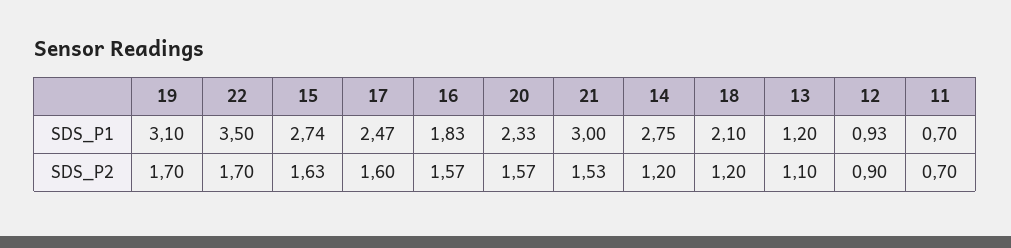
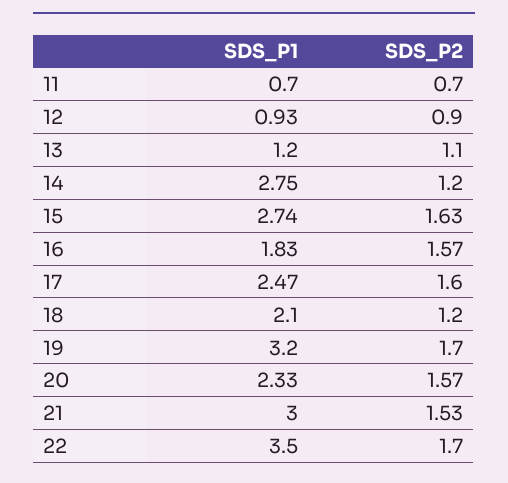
  {
    "19": {
-     "SDS_P1": 3.1,
+     "SDS_P1": 3.2,
      "SDS_P2": 1.7
    },
    "22": {
      "SDS_P1": 3.5,
      "SDS_P2": 1.7
    },
    "15": {
      "SDS_P1": 2.74,
      "SDS_P2": 1.63
    },
    "17": {
      "SDS_P1": 2.47,
      "SDS_P2": 1.6
    },
    "16": {
      "SDS_P1": 1.83,
      "SDS_P2": 1.57
    },
    "20": {
      "SDS_P1": 2.33,
      "SDS_P2": 1.57
    },
    "21": {
      "SDS_P1": 3,
      "SDS_P2": 1.53
    },
    "14": {
      "SDS_P1": 2.75,
      "SDS_P2": 1.2
    },
    "18": {
      "SDS_P1": 2.1,
      "SDS_P2": 1.2
    },
    "13": {
      "SDS_P1": 1.2,
      "SDS_P2": 1.1
    },
    "12": {
      "SDS_P1": 0.93,
      "SDS_P2": 0.9
    },
    "11": {
      "SDS_P1": 0.7,
      "SDS_P2": 0.7
    }
  }

